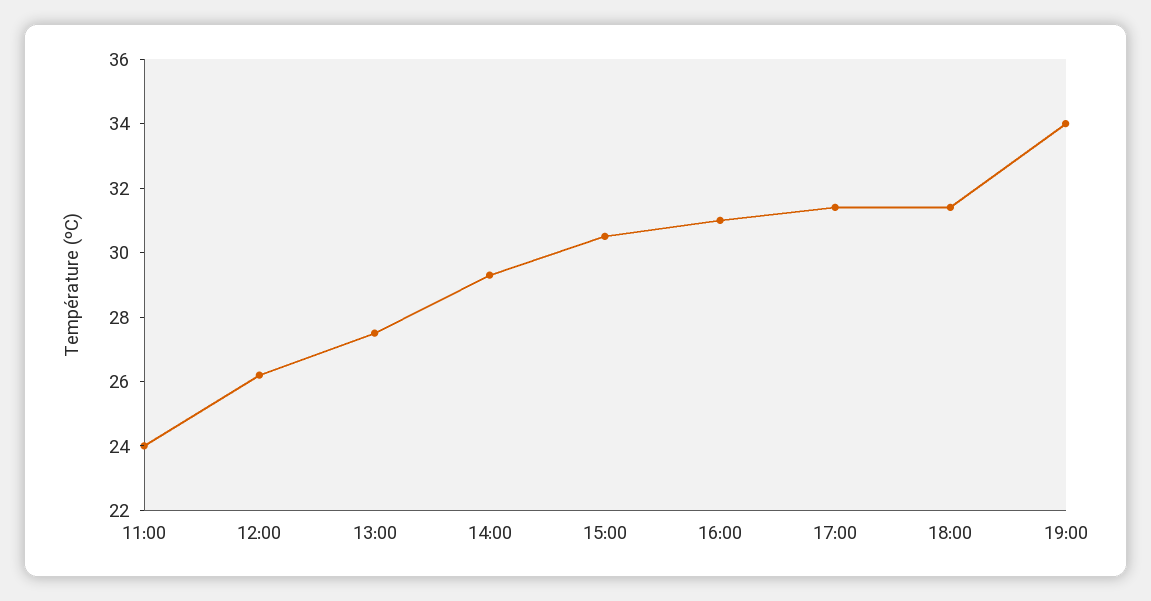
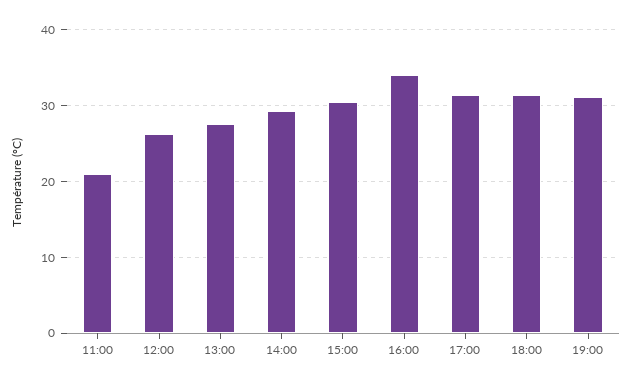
  {
-   "11:00": 24,
+   "11:00": 21,
    "12:00": 26,
    "13:00": 27.5,
    "14:00": 29.5,
    "15:00": 30.5,
-   "16:00": 31,
+   "16:00": 34,
    "17:00": 31.5,
    "18:00": 31.5,
-   "19:00": 34
+   "19:00": 31
  }

